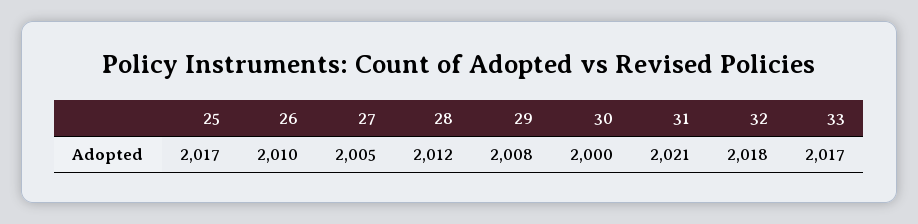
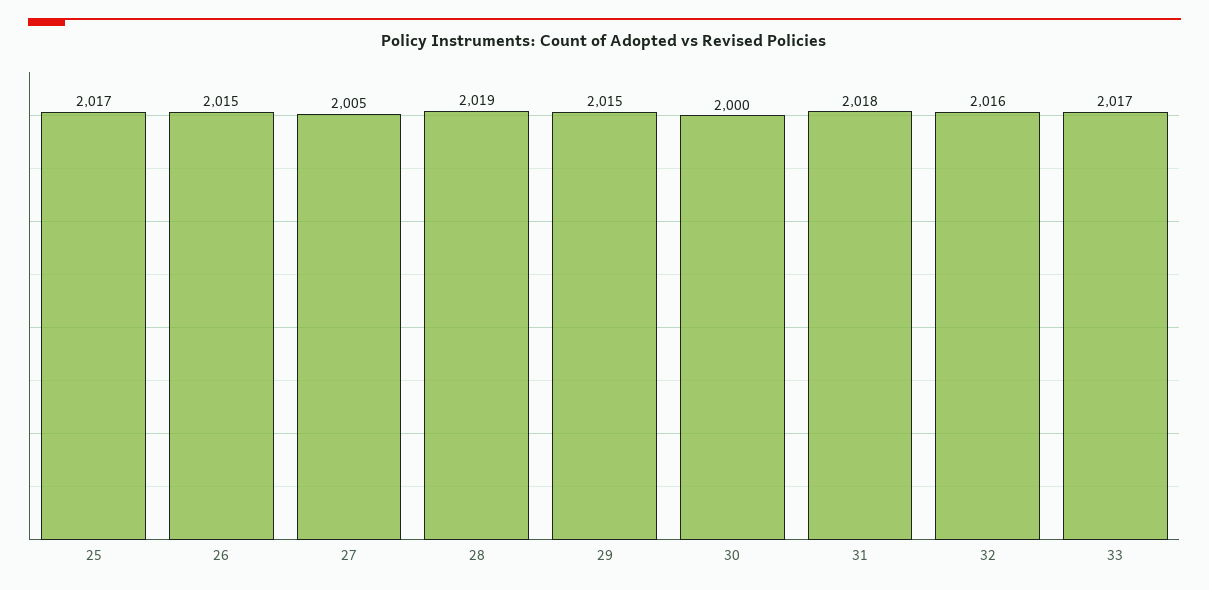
  {
    "25": 2017,
-   "26": 2010,
+   "26": 2015,
    "27": 2005,
-   "28": 2012,
+   "28": 2019,
-   "29": 2008,
+   "29": 2015,
    "30": 2000,
-   "31": 2021,
+   "31": 2018,
-   "32": 2018,
+   "32": 2016,
    "33": 2017
  }

